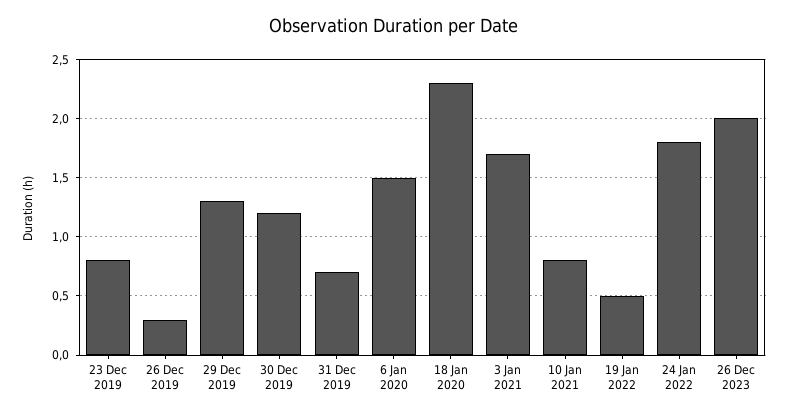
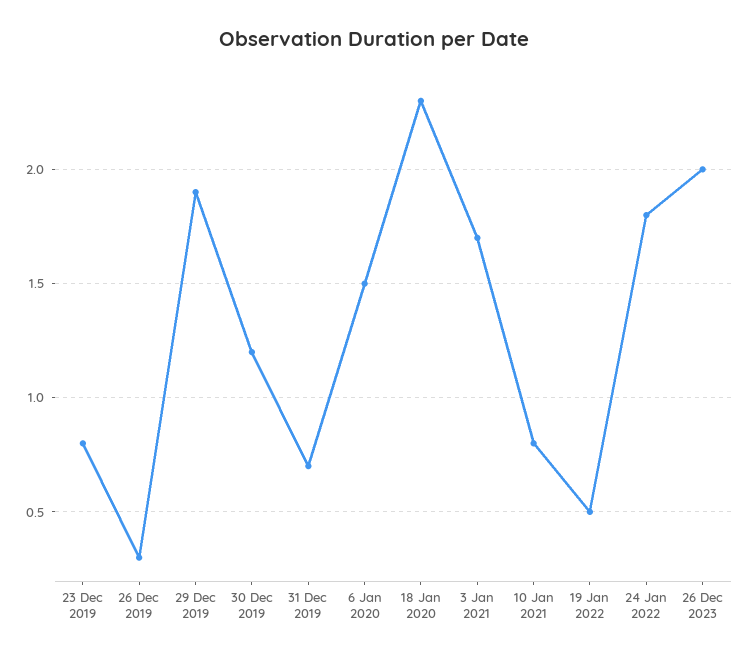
  {
    "23 Dec 2019": 0.8,
    "26 Dec 2019": 0.3,
-   "29 Dec 2019": 1.3,
+   "29 Dec 2019": 1.9,
    "30 Dec 2019": 1.2,
    "31 Dec 2019": 0.7,
    "6 Jan 2020": 1.5,
    "18 Jan 2020": 2.3,
    "3 Jan 2021": 1.7,
    "10 Jan 2021": 0.8,
    "19 Jan 2022": 0.5,
    "24 Jan 2022": 1.8,
    "26 Dec 2023": 2
  }

